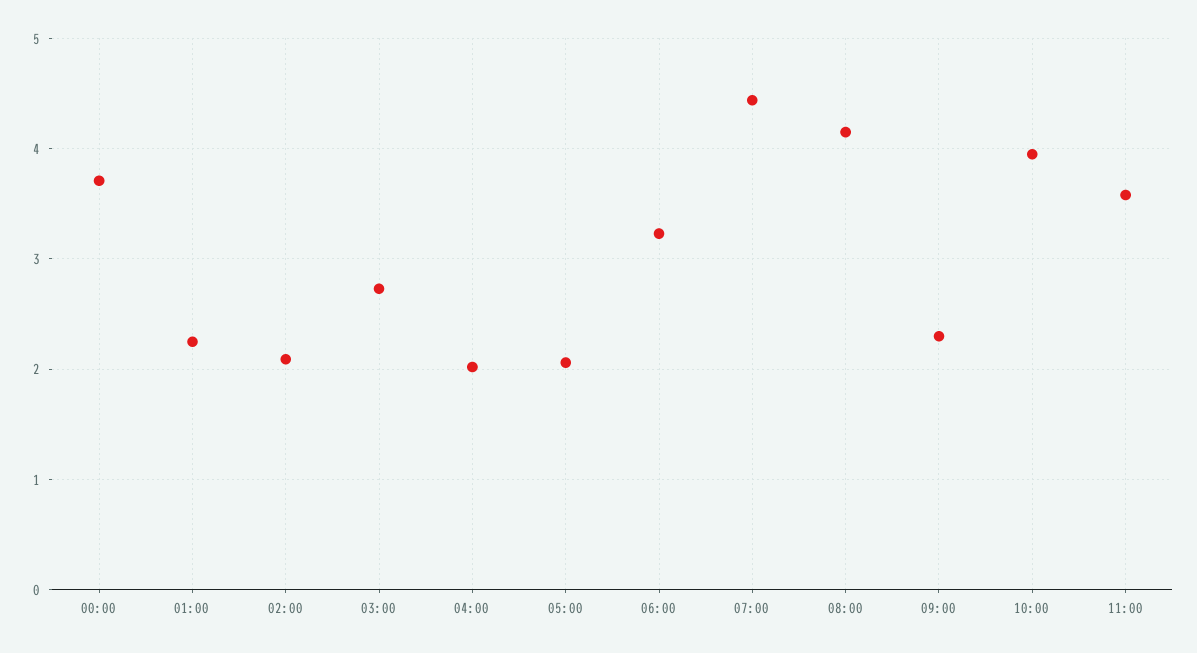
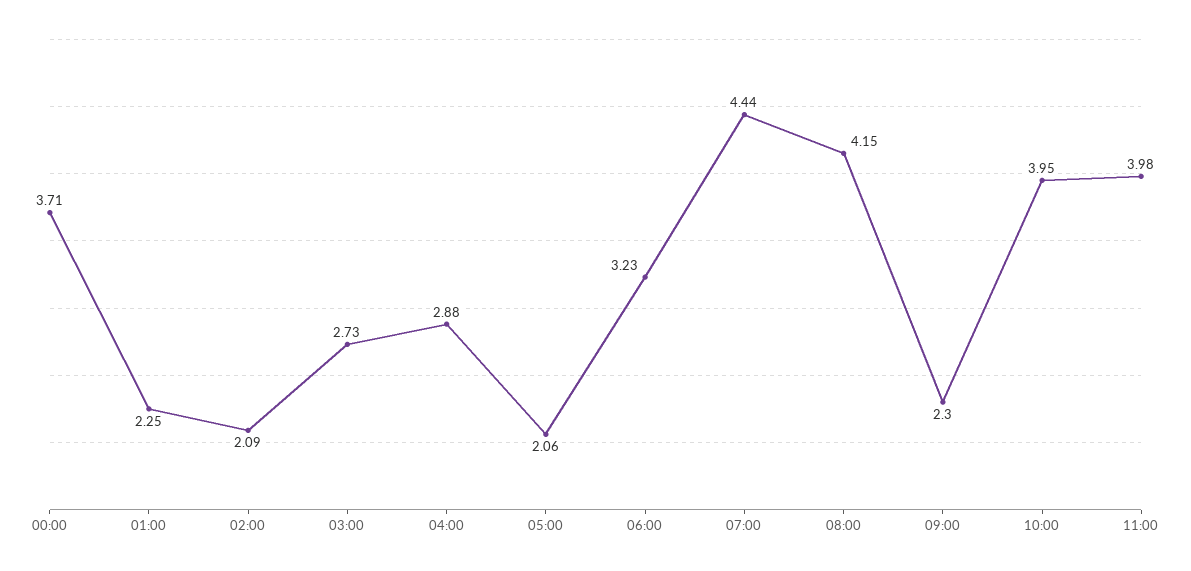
  {
    "00:00": 3.71,
    "01:00": 2.25,
    "02:00": 2.09,
    "03:00": 2.73,
-   "04:00": 2,
+   "04:00": 2.88,
    "05:00": 2.06,
    "06:00": 3.23,
    "07:00": 4.44,
    "08:00": 4.15,
    "09:00": 2.3,
    "10:00": 3.95,
-   "11:00": 3.6
+   "11:00": 3.98
  }

